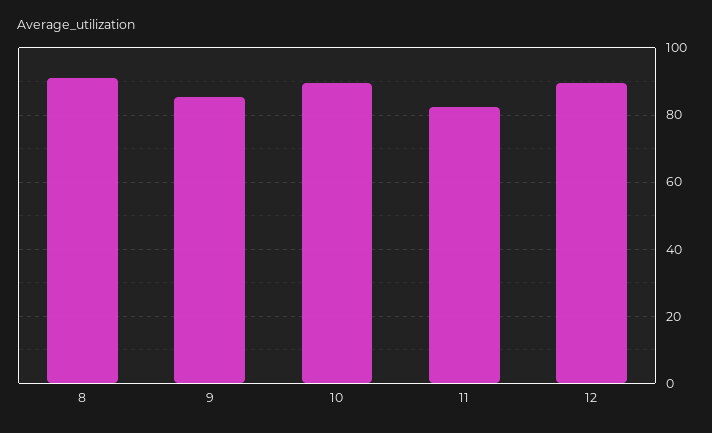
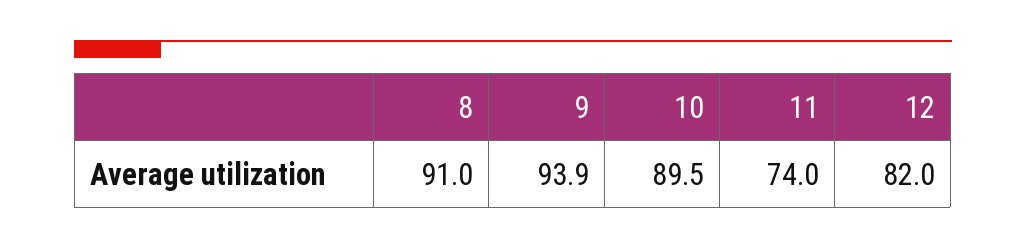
  {
    "8": 91,
-   "9": 86,
+   "9": 93.9,
    "10": 89.5,
-   "11": 82,
+   "11": 74,
-   "12": 90
+   "12": 82
  }

